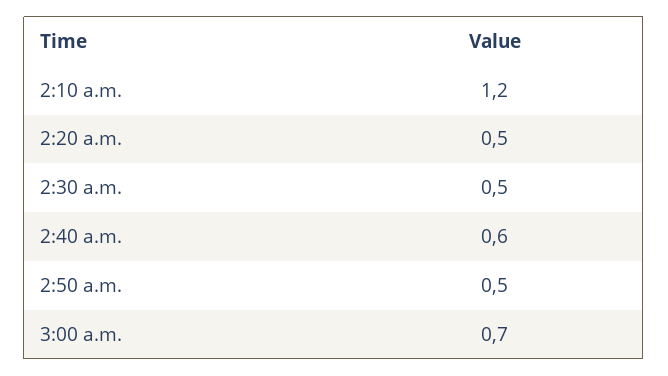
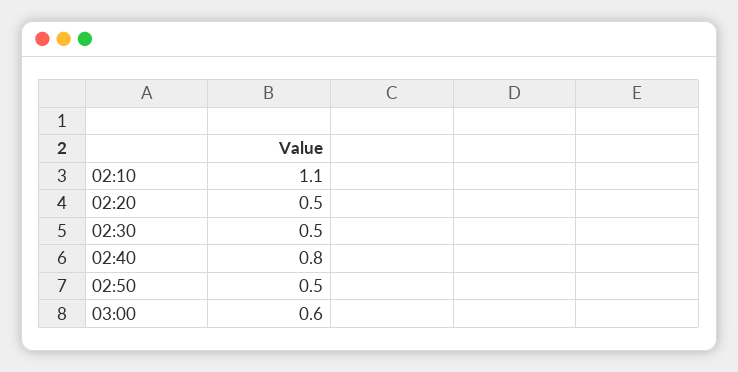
  {
-   "2:10 a.m.": 1.2,
+   "2:10 a.m.": 1.1,
    "2:20 a.m.": 0.5,
    "2:30 a.m.": 0.5,
-   "2:40 a.m.": 0.6,
+   "2:40 a.m.": 0.8,
    "2:50 a.m.": 0.5,
-   "3:00 a.m.": 0.7
+   "3:00 a.m.": 0.6
  }

